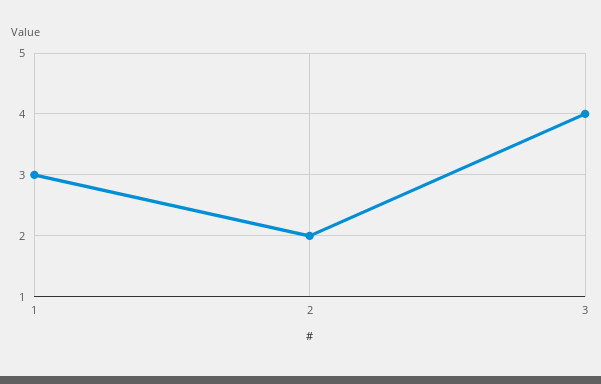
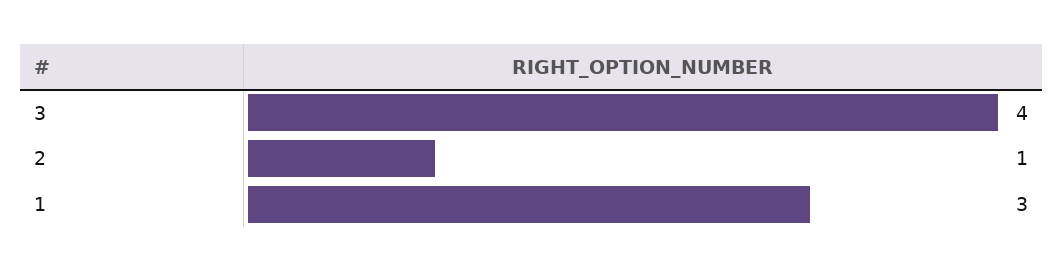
  {
    "1": 3,
-   "2": 2,
+   "2": 1,
    "3": 4
  }

